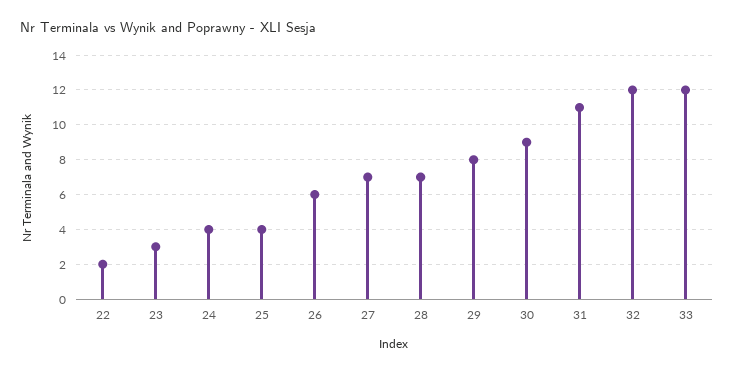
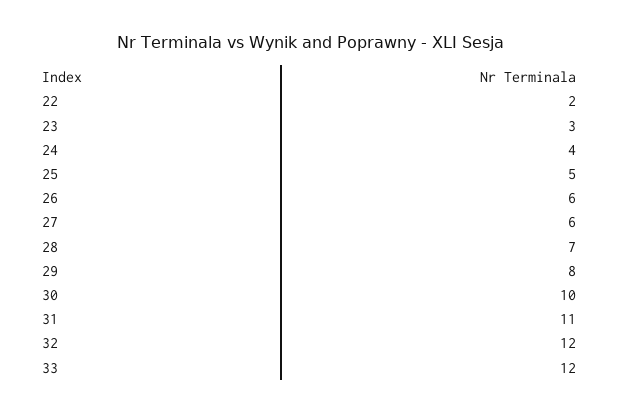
  {
    "22": 2,
    "23": 3,
    "24": 4,
-   "25": 4,
+   "25": 5,
    "26": 6,
-   "27": 7,
+   "27": 6,
    "28": 7,
    "29": 8,
-   "30": 9,
+   "30": 10,
    "31": 11,
    "32": 12,
    "33": 12
  }

